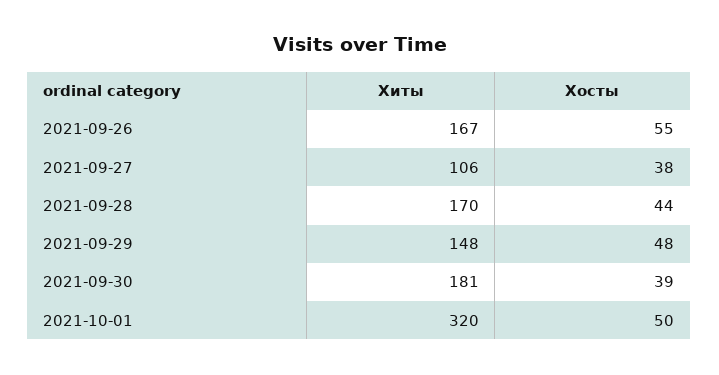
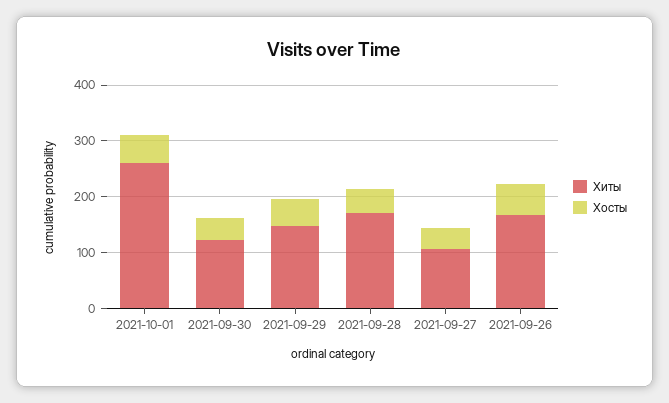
  {
    "Хиты": {
      "2021-09-26": 167,
      "2021-09-27": 106,
      "2021-09-28": 170,
      "2021-09-29": 148,
-     "2021-09-30": 181,
+     "2021-09-30": 120,
-     "2021-10-01": 320
+     "2021-10-01": 260
    },
    "Хосты": {
      "2021-09-26": 55,
      "2021-09-27": 38,
      "2021-09-28": 44,
      "2021-09-29": 48,
      "2021-09-30": 39,
      "2021-10-01": 50
    }
  }

